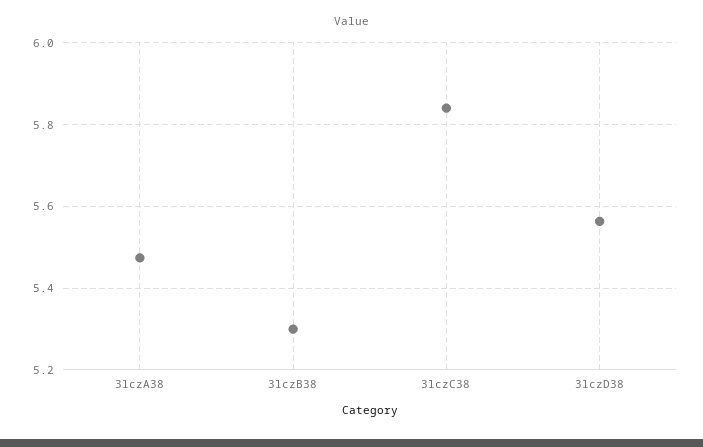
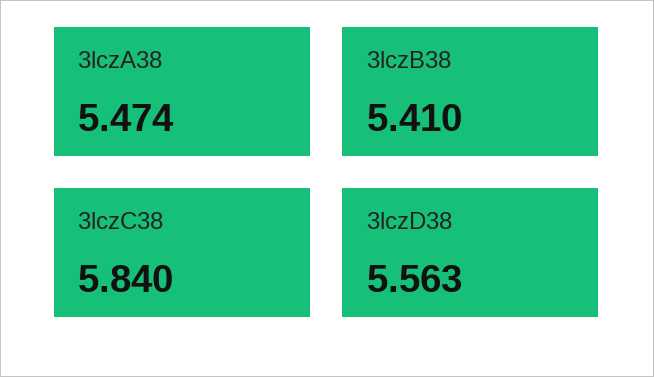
  {
    "3lczA38": 5.474,
-   "3lczB38": 5.3,
+   "3lczB38": 5.41,
    "3lczC38": 5.84,
    "3lczD38": 5.563
  }

